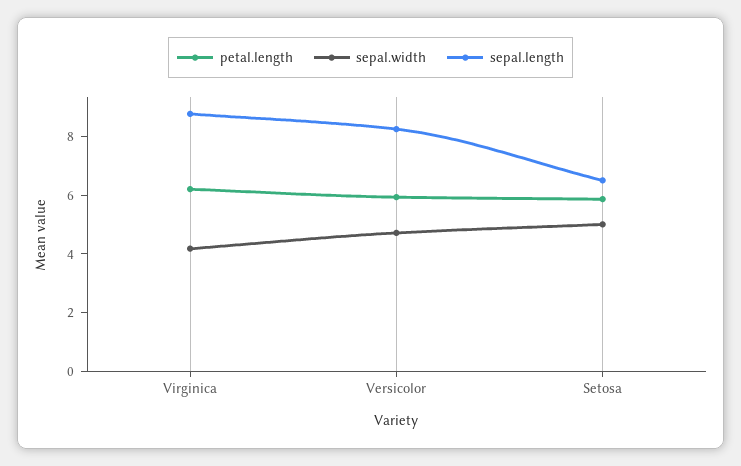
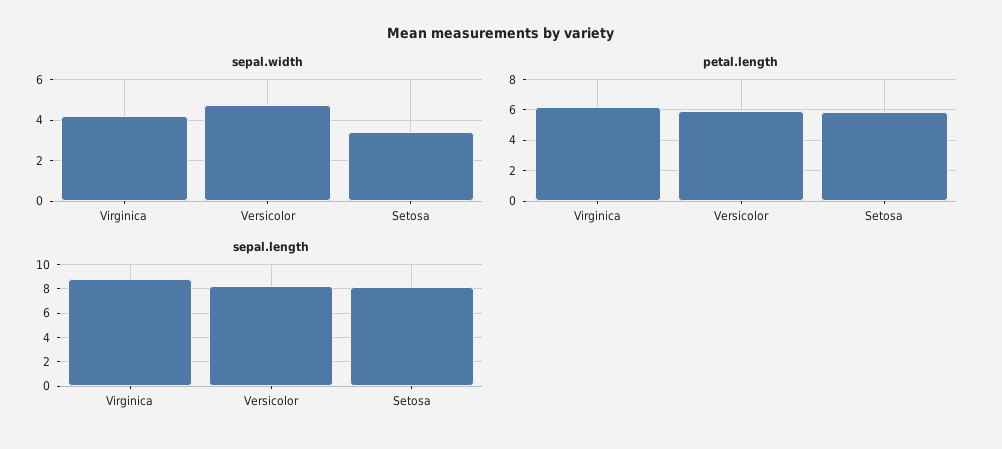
  {
    "petal.length": {
      "Virginica": 6,
      "Versicolor": 6,
      "Setosa": 6
    },
    "sepal.width": {
      "Virginica": 4,
      "Versicolor": 4.5,
-     "Setosa": 5
+     "Setosa": 3.5
    },
    "sepal.length": {
      "Virginica": 9,
      "Versicolor": 8.5,
-     "Setosa": 6.5
+     "Setosa": 8
    }
  }

